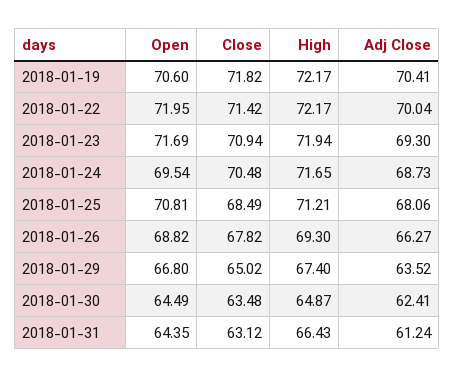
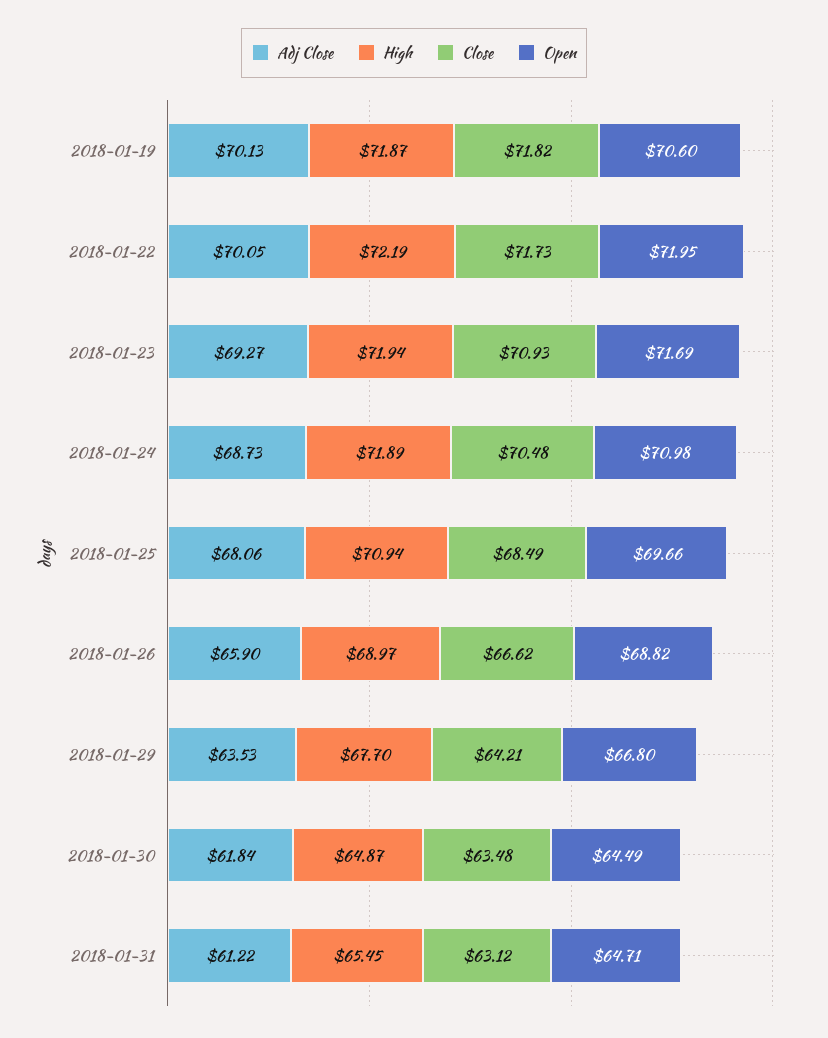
  {
    "Open": {
      "2018-01-19": 70.6,
      "2018-01-22": 71.95,
      "2018-01-23": 71.69,
-     "2018-01-24": 69.54,
+     "2018-01-24": 70.98,
-     "2018-01-25": 70.81,
+     "2018-01-25": 69.66,
      "2018-01-26": 68.82,
      "2018-01-29": 66.8,
      "2018-01-30": 64.49,
-     "2018-01-31": 64.35
+     "2018-01-31": 64.71
    },
    "Close": {
      "2018-01-19": 71.82,
-     "2018-01-22": 71.42,
+     "2018-01-22": 71.73,
-     "2018-01-23": 70.94,
+     "2018-01-23": 70.93,
      "2018-01-24": 70.48,
      "2018-01-25": 68.49,
-     "2018-01-26": 67.82,
+     "2018-01-26": 66.62,
-     "2018-01-29": 65.02,
+     "2018-01-29": 64.21,
      "2018-01-30": 63.48,
      "2018-01-31": 63.12
    },
    "High": {
-     "2018-01-19": 72.17,
+     "2018-01-19": 71.87,
-     "2018-01-22": 72.17,
+     "2018-01-22": 72.19,
      "2018-01-23": 71.94,
-     "2018-01-24": 71.65,
+     "2018-01-24": 71.89,
-     "2018-01-25": 71.21,
+     "2018-01-25": 70.94,
-     "2018-01-26": 69.3,
+     "2018-01-26": 68.97,
-     "2018-01-29": 67.4,
+     "2018-01-29": 67.7,
      "2018-01-30": 64.87,
-     "2018-01-31": 66.43
+     "2018-01-31": 65.45
    },
    "Adj Close": {
-     "2018-01-19": 70.41,
+     "2018-01-19": 70.13,
-     "2018-01-22": 70.04,
+     "2018-01-22": 70.05,
-     "2018-01-23": 69.3,
+     "2018-01-23": 69.27,
      "2018-01-24": 68.73,
      "2018-01-25": 68.06,
-     "2018-01-26": 66.27,
+     "2018-01-26": 65.9,
-     "2018-01-29": 63.52,
+     "2018-01-29": 63.53,
-     "2018-01-30": 62.41,
+     "2018-01-30": 61.84,
-     "2018-01-31": 61.24
+     "2018-01-31": 61.22
    }
  }

